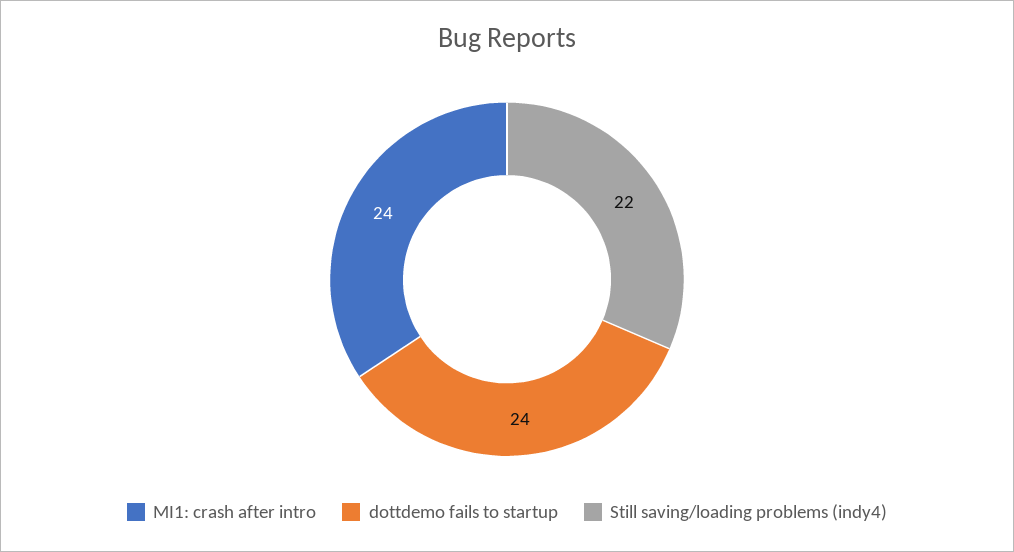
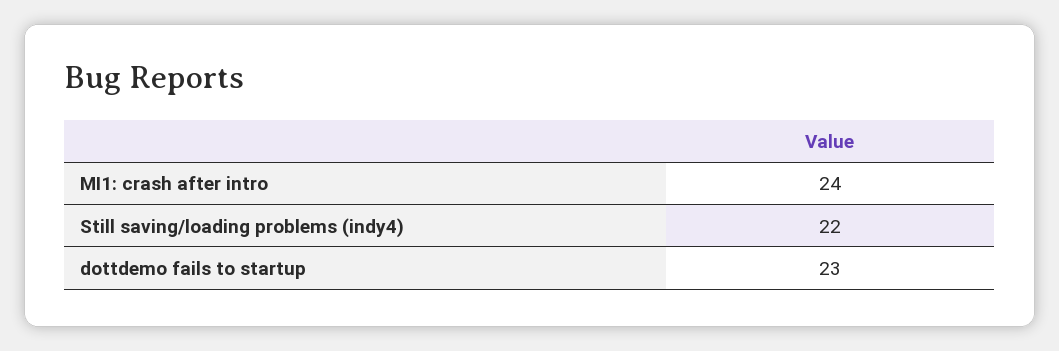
  {
    "MI1: crash after intro": 24,
-   "dottdemo fails to startup": 24,
+   "dottdemo fails to startup": 23,
    "Still saving/loading problems (indy4)": 22
  }

